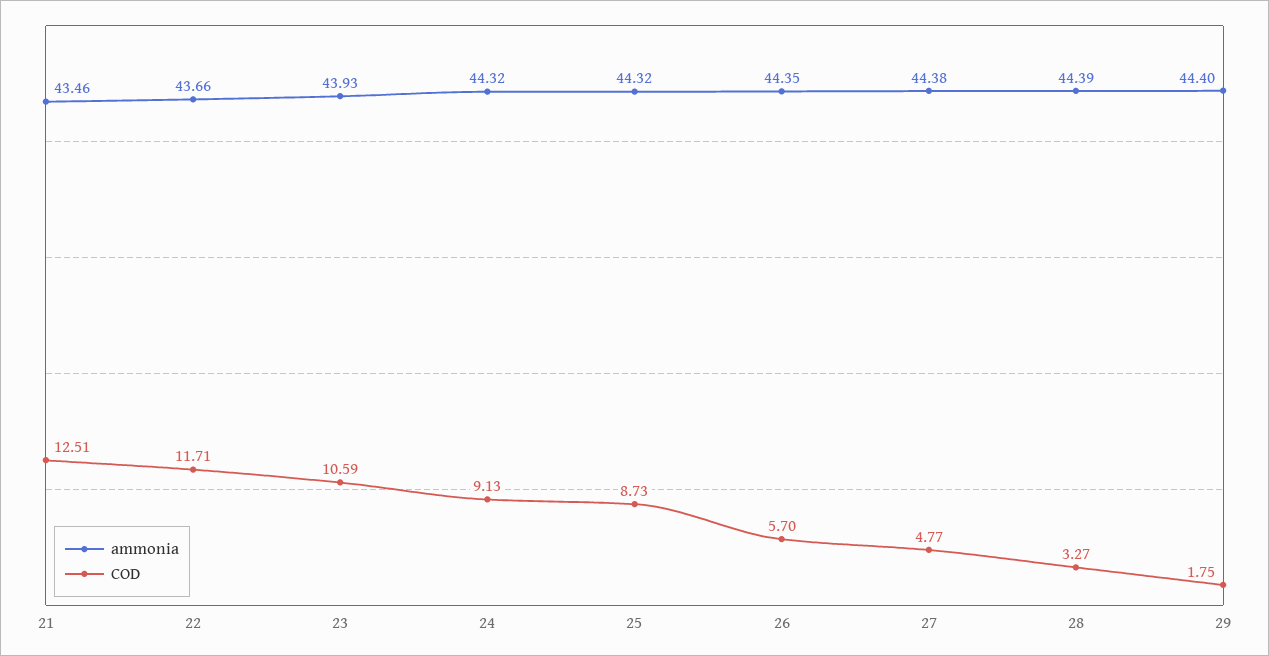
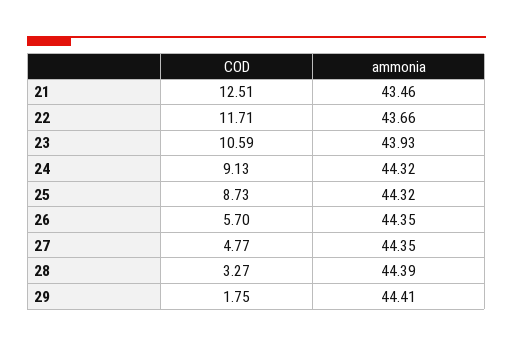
  {
    "ammonia": {
      "21": 43.46,
      "22": 43.66,
      "23": 43.93,
      "24": 44.32,
      "25": 44.32,
      "26": 44.35,
-     "27": 44.38,
+     "27": 44.35,
      "28": 44.39,
-     "29": 44.4
+     "29": 44.41
    },
    "COD": {
      "21": 12.51,
      "22": 11.71,
      "23": 10.59,
      "24": 9.13,
      "25": 8.73,
      "26": 5.7,
      "27": 4.77,
      "28": 3.27,
      "29": 1.75
    }
  }

